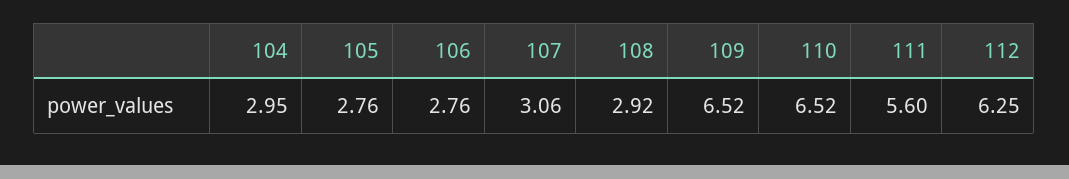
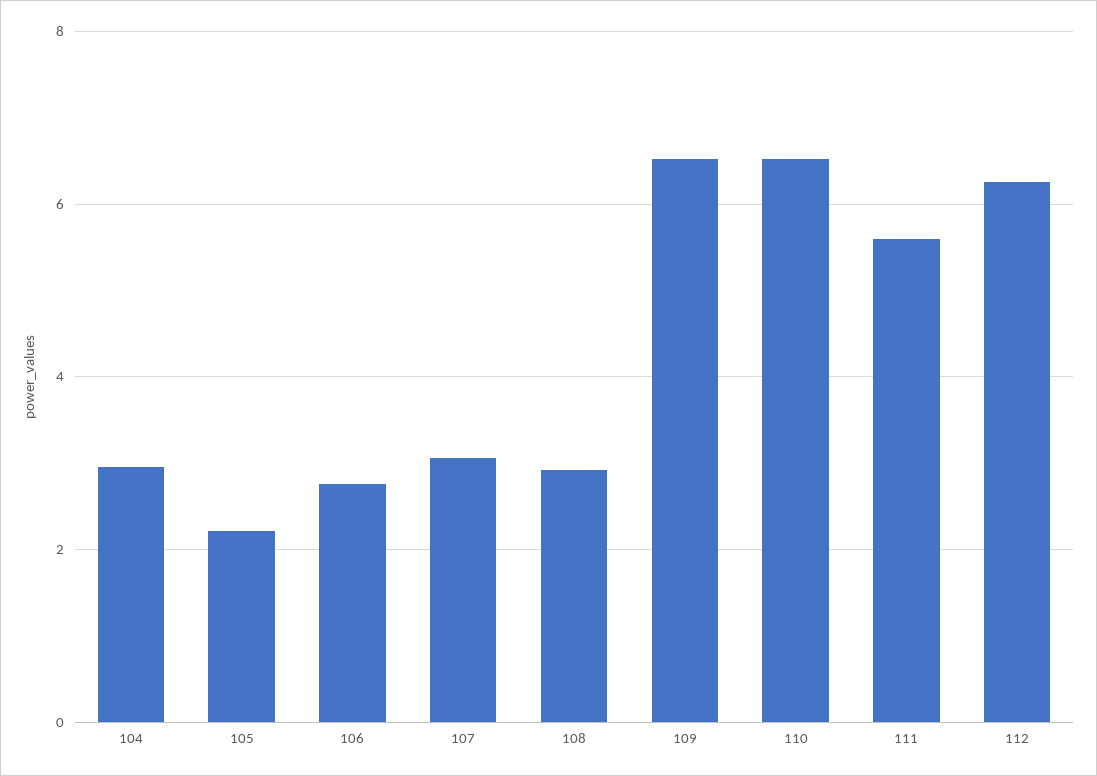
  {
    "104": 2.95,
-   "105": 2.76,
+   "105": 2.2,
    "106": 2.76,
    "107": 3.06,
    "108": 2.92,
    "109": 6.52,
    "110": 6.52,
    "111": 5.6,
    "112": 6.25
  }

